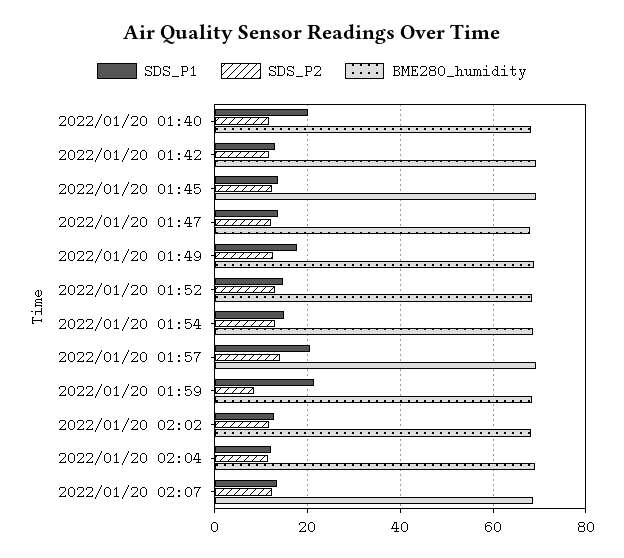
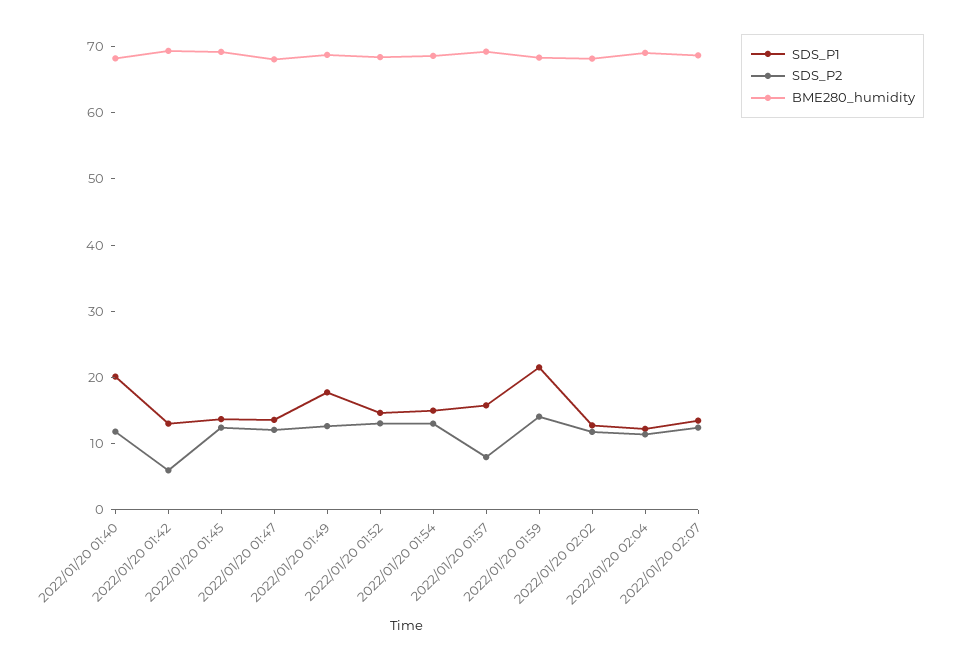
  {
    "SDS_P1": {
      "2022/01/20 01:40": 20,
      "2022/01/20 01:42": 14,
      "2022/01/20 01:45": 14,
      "2022/01/20 01:47": 14,
      "2022/01/20 01:49": 18,
      "2022/01/20 01:52": 14,
      "2022/01/20 01:54": 14,
-     "2022/01/20 01:57": 20,
+     "2022/01/20 01:57": 16,
      "2022/01/20 01:59": 22,
      "2022/01/20 02:02": 12,
      "2022/01/20 02:04": 12,
      "2022/01/20 02:07": 14
    },
    "SDS_P2": {
      "2022/01/20 01:40": 12,
-     "2022/01/20 01:42": 12,
+     "2022/01/20 01:42": 6,
      "2022/01/20 01:45": 12,
      "2022/01/20 01:47": 12,
      "2022/01/20 01:49": 12,
      "2022/01/20 01:52": 14,
      "2022/01/20 01:54": 14,
-     "2022/01/20 01:57": 14,
+     "2022/01/20 01:57": 8,
-     "2022/01/20 01:59": 8,
+     "2022/01/20 01:59": 14,
      "2022/01/20 02:02": 12,
      "2022/01/20 02:04": 12,
      "2022/01/20 02:07": 12
    },
    "BME280_humidity": {
      "2022/01/20 01:40": 68,
      "2022/01/20 01:42": 70,
      "2022/01/20 01:45": 70,
      "2022/01/20 01:47": 68,
      "2022/01/20 01:49": 68,
      "2022/01/20 01:52": 68,
      "2022/01/20 01:54": 68,
      "2022/01/20 01:57": 70,
      "2022/01/20 01:59": 68,
      "2022/01/20 02:02": 68,
      "2022/01/20 02:04": 70,
      "2022/01/20 02:07": 68
    }
  }

